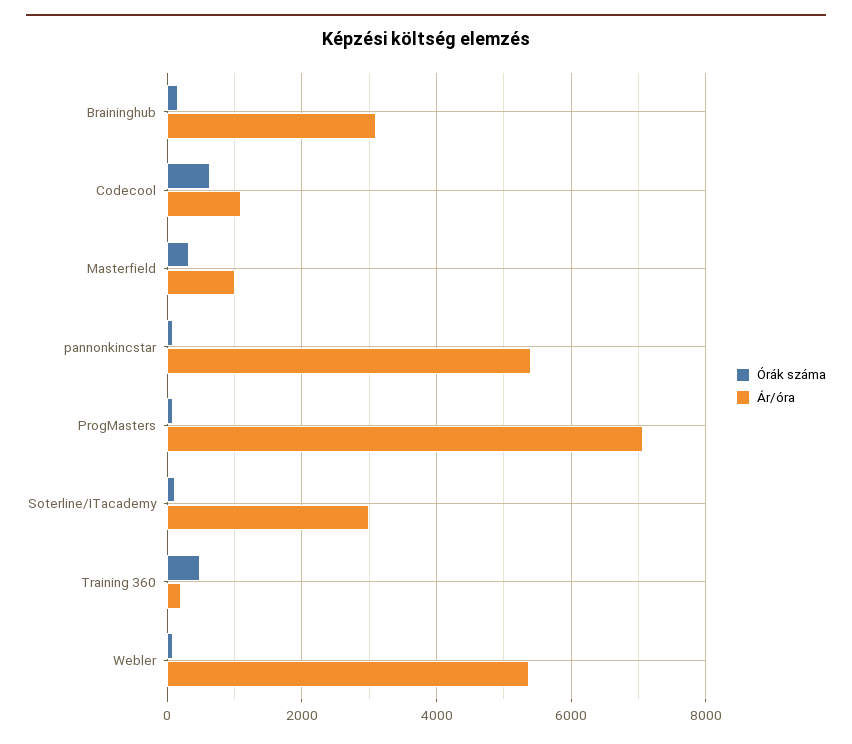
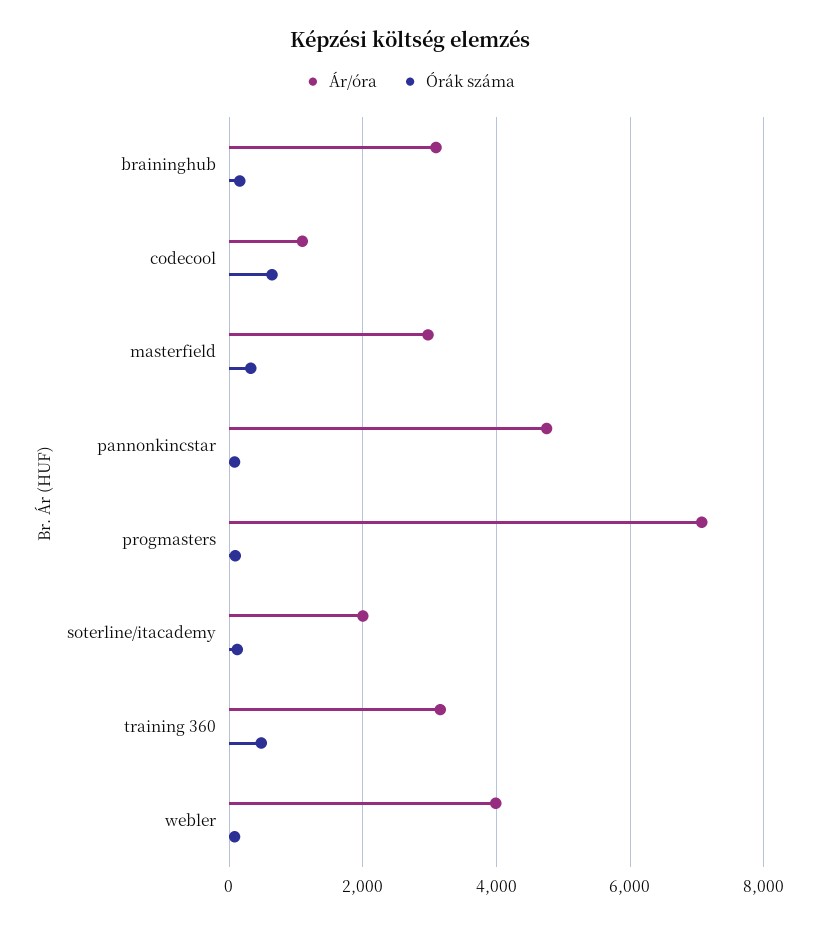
  {
    "Órák száma": {
      "Braininghub": 200,
      "Codecool": 600,
      "Masterfield": 400,
      "pannonkincstar": 0,
      "ProgMasters": 0,
      "Soterline/ITacademy": 200,
      "Training 360": 400,
      "Webler": 0
    },
    "Ár/óra": {
      "Braininghub": 3000,
      "Codecool": 1000,
-     "Masterfield": 1000,
+     "Masterfield": 3000,
-     "pannonkincstar": 5400,
+     "pannonkincstar": 4800,
      "ProgMasters": 7000,
-     "Soterline/ITacademy": 3000,
+     "Soterline/ITacademy": 2000,
-     "Training 360": 200,
+     "Training 360": 3200,
-     "Webler": 5400
+     "Webler": 4000
    }
  }

